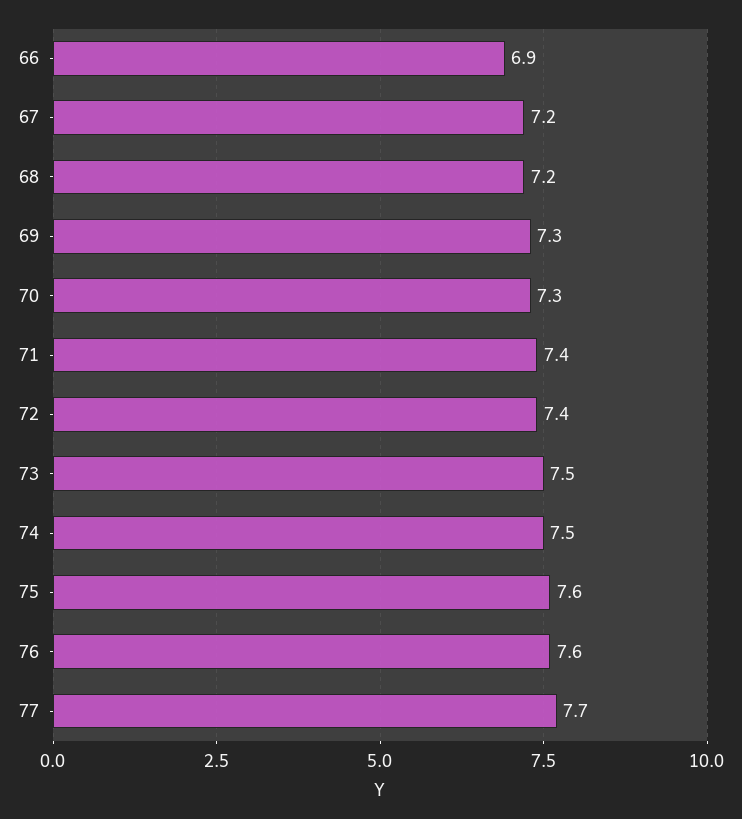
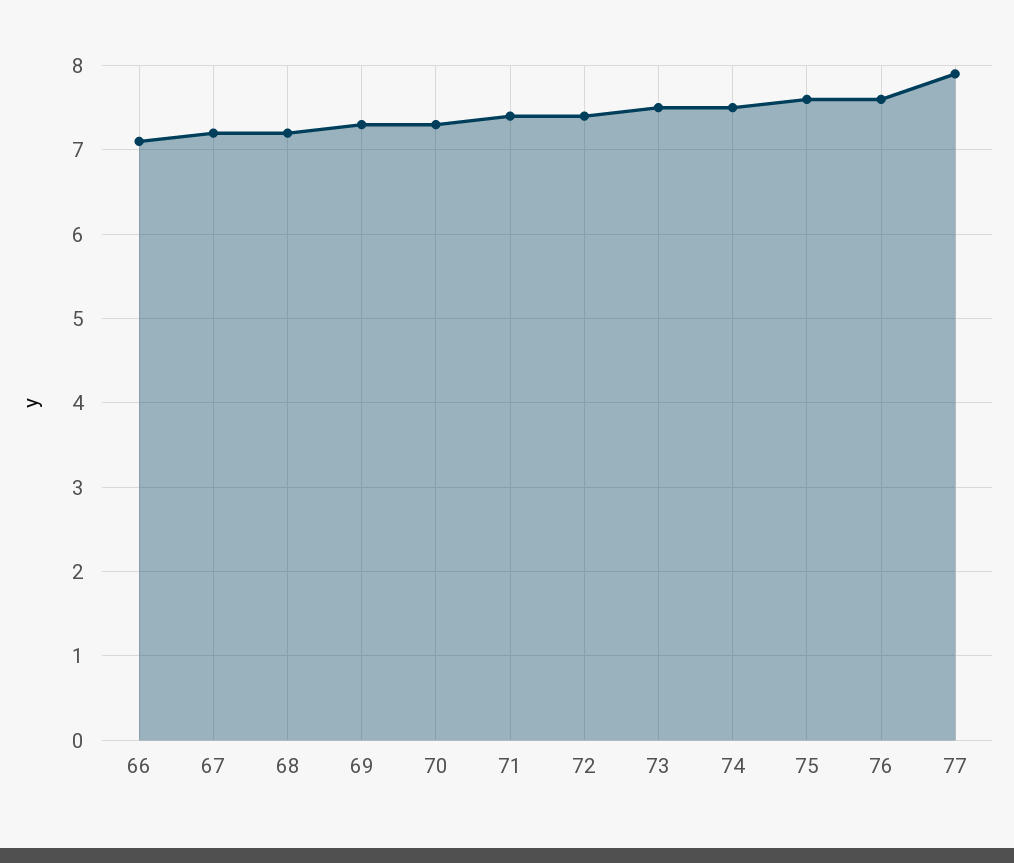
  {
-   "66": 6.9,
+   "66": 7.1,
    "67": 7.2,
    "68": 7.2,
    "69": 7.3,
    "70": 7.3,
    "71": 7.4,
    "72": 7.4,
    "73": 7.5,
    "74": 7.5,
    "75": 7.6,
    "76": 7.6,
-   "77": 7.7
+   "77": 7.9
  }

